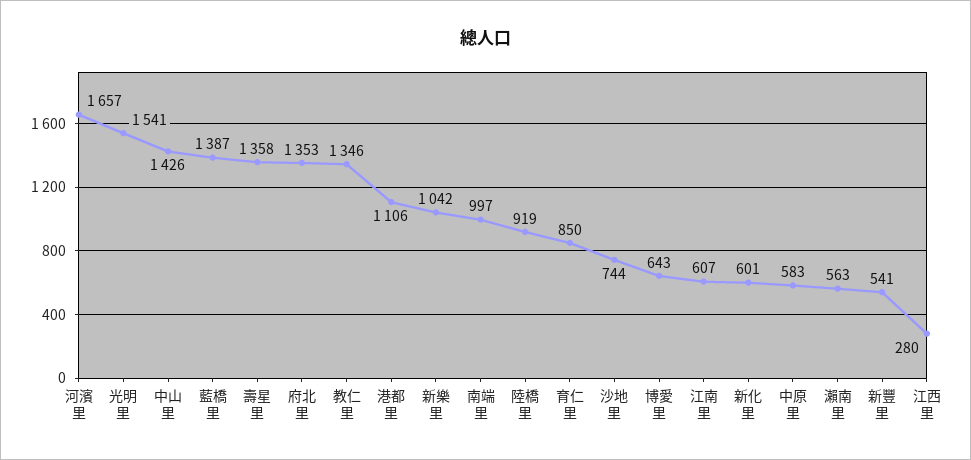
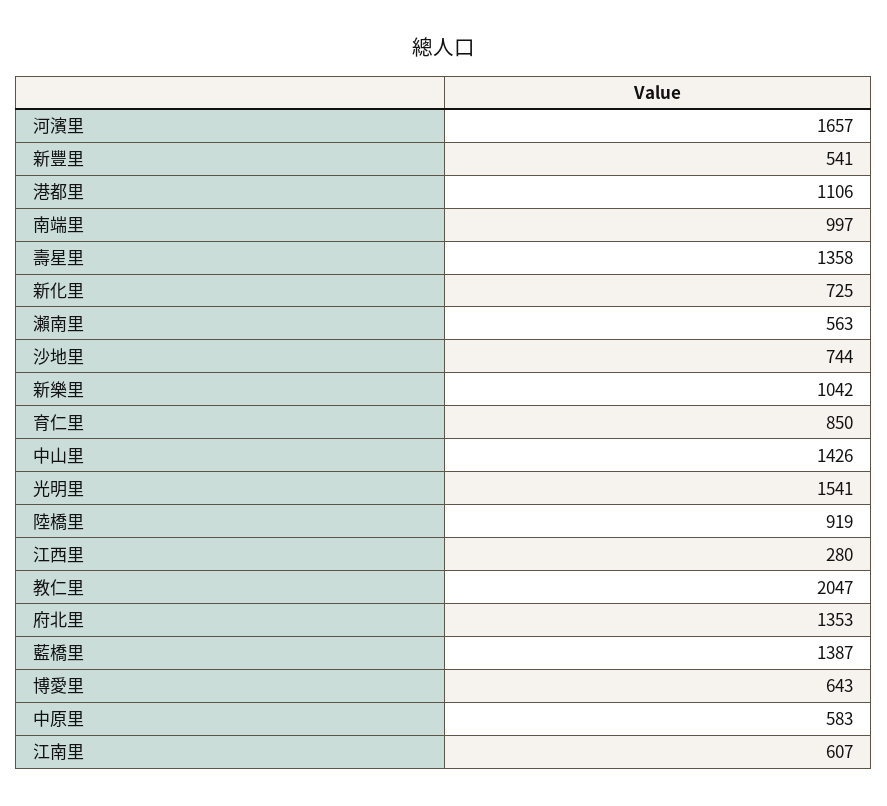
  {
    "河濱里": 1657,
    "光明里": 1541,
    "中山里": 1426,
    "藍橋里": 1387,
    "壽星里": 1358,
    "府北里": 1353,
-   "教仁里": 1346,
+   "教仁里": 2047,
    "港都里": 1106,
    "新樂里": 1042,
    "南端里": 997,
    "陸橋里": 919,
    "育仁里": 850,
    "沙地里": 744,
    "博愛里": 643,
    "江南里": 607,
-   "新化里": 601,
+   "新化里": 725,
    "中原里": 583,
    "瀨南里": 563,
    "新豐里": 541,
    "江西里": 280
  }

